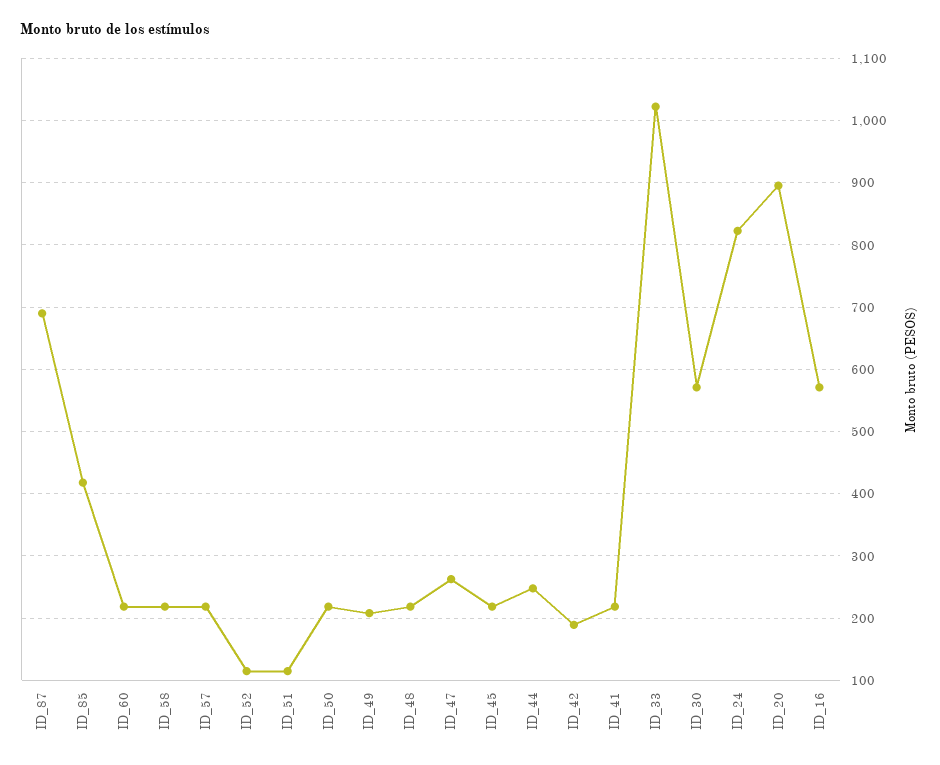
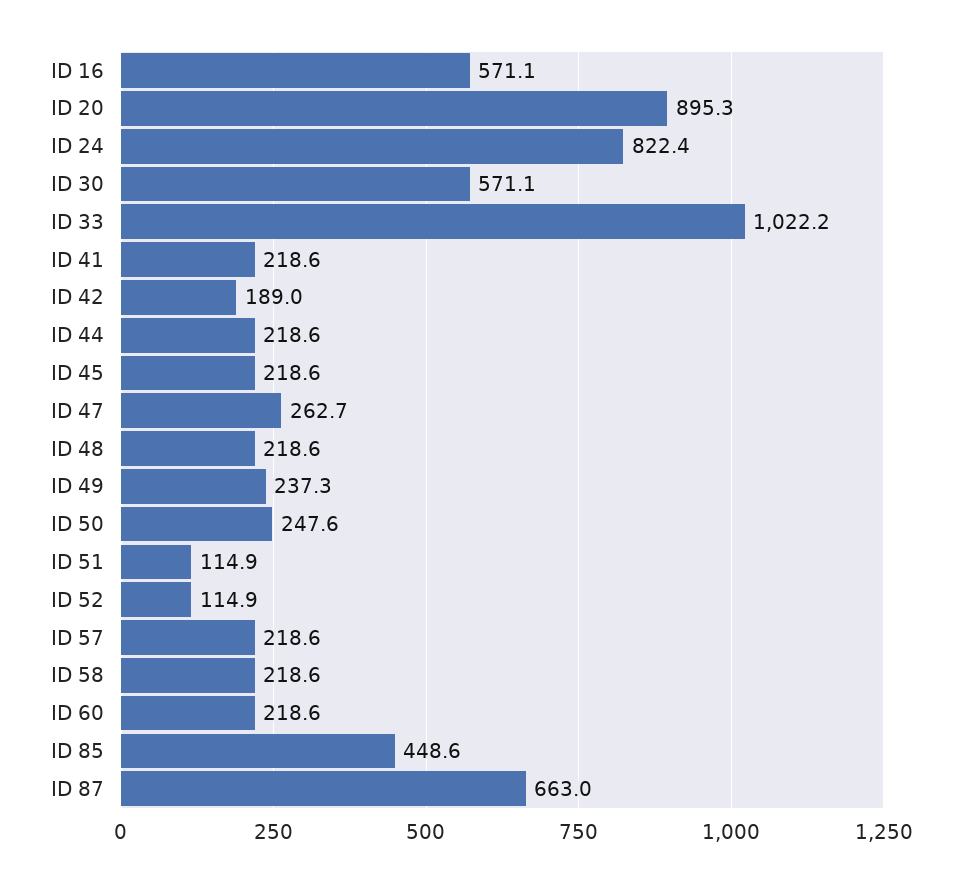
  {
-   "ID_87": 690,
+   "ID_87": 663,
-   "ID_85": 420,
+   "ID_85": 448.6,
    "ID_60": 218.6,
    "ID_58": 218.6,
    "ID_57": 218.6,
    "ID_52": 114.9,
    "ID_51": 114.9,
-   "ID_50": 220,
+   "ID_50": 247.6,
-   "ID_49": 210,
+   "ID_49": 237.3,
    "ID_48": 218.6,
    "ID_47": 262.7,
    "ID_45": 218.6,
-   "ID_44": 250,
+   "ID_44": 218.6,
    "ID_42": 189,
    "ID_41": 218.6,
    "ID_33": 1022.2,
    "ID_30": 571.1,
    "ID_24": 822.4,
    "ID_20": 895.3,
    "ID_16": 571.1
  }

